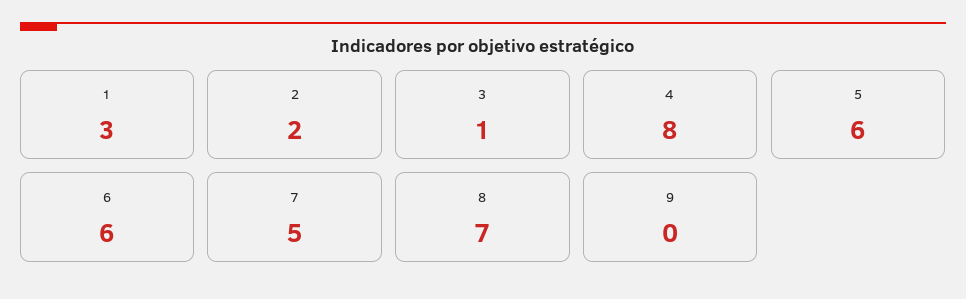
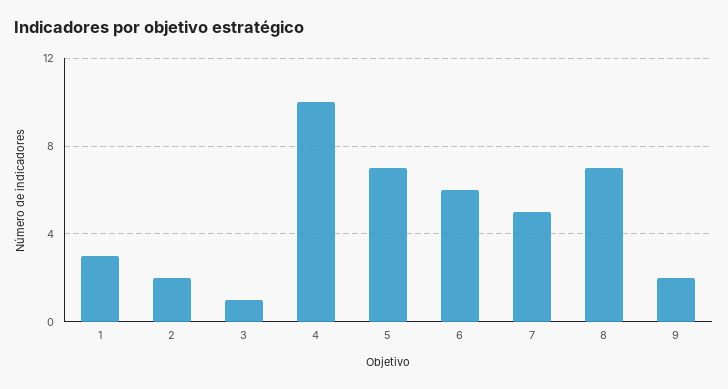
  {
    "1": 3,
    "2": 2,
    "3": 1,
-   "4": 8,
+   "4": 10,
-   "5": 6,
+   "5": 7,
    "6": 6,
    "7": 5,
    "8": 7,
-   "9": 0
+   "9": 2
  }

